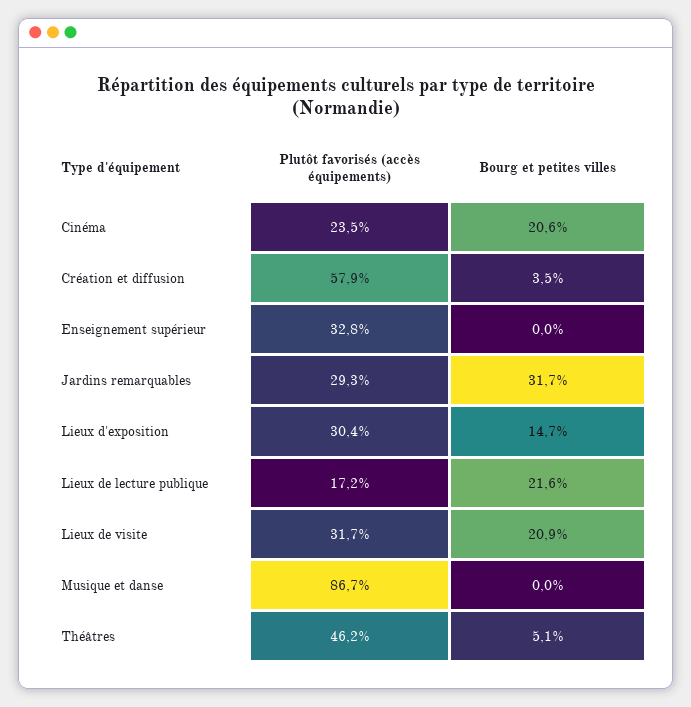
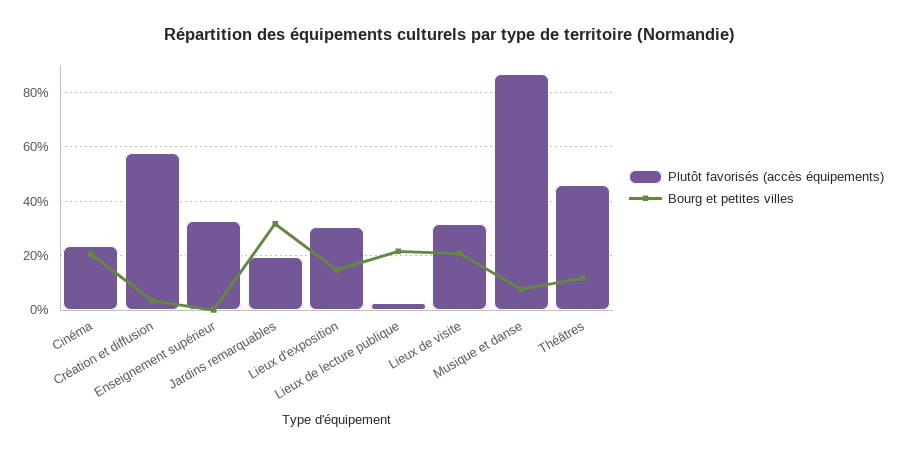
  {
    "Plutôt favorisés (accès équipements)": {
      "Cinéma": 23.5,
      "Création et diffusion": 57.9,
      "Enseignement supérieur": 32.8,
-     "Jardins remarquables": 29.3,
+     "Jardins remarquables": 20,
      "Lieux d'exposition": 30.4,
-     "Lieux de lecture publique": 17.2,
+     "Lieux de lecture publique": 2.5,
      "Lieux de visite": 31.7,
      "Musique et danse": 86.7,
      "Théâtres": 46.2
    },
    "Bourg et petites villes": {
      "Cinéma": 20.6,
      "Création et diffusion": 3.5,
      "Enseignement supérieur": 0,
      "Jardins remarquables": 31.7,
      "Lieux d'exposition": 14.7,
      "Lieux de lecture publique": 21.6,
      "Lieux de visite": 20.9,
-     "Musique et danse": 0,
+     "Musique et danse": 7.5,
-     "Théâtres": 5.1
+     "Théâtres": 12.5
    }
  }

